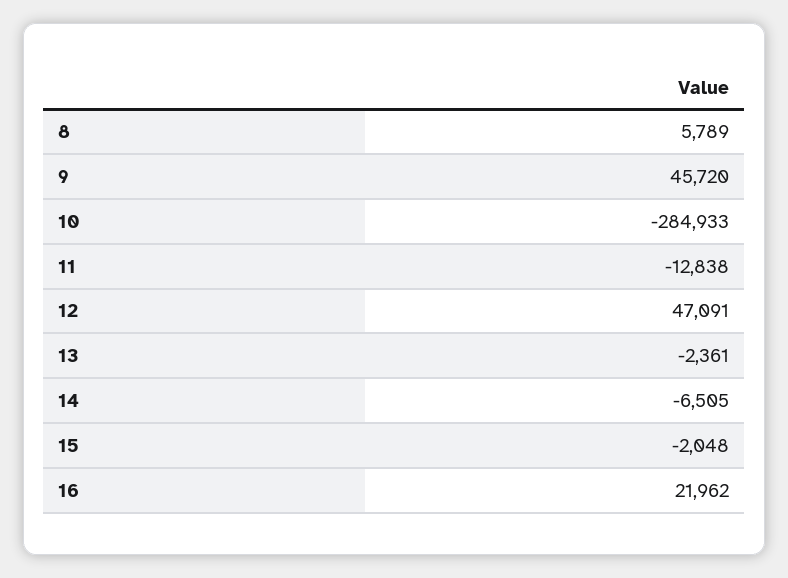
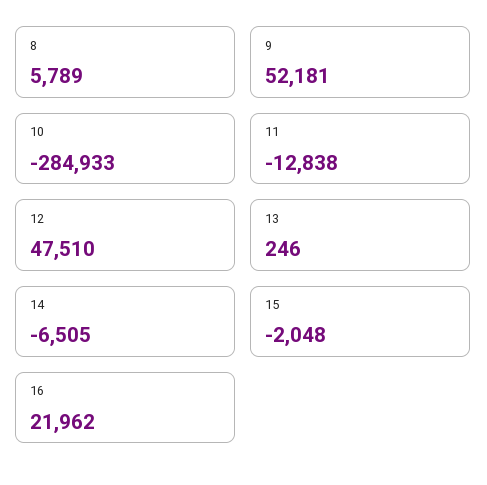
  {
    "8": 5789,
-   "9": 45720,
+   "9": 52181,
    "10": -284933,
    "11": -12838,
-   "12": 47091,
+   "12": 47510,
-   "13": -2361,
+   "13": 246,
    "14": -6505,
    "15": -2048,
    "16": 21962
  }

